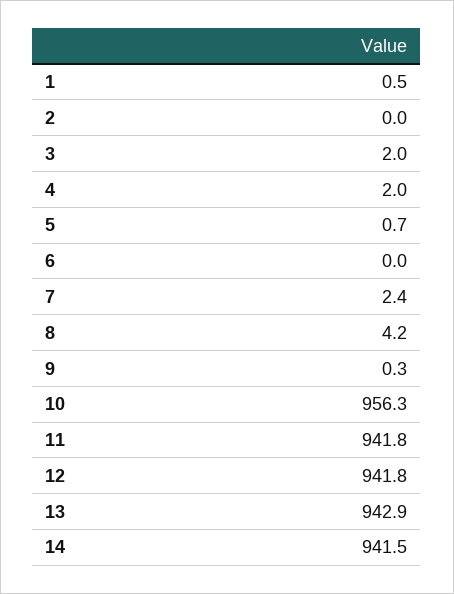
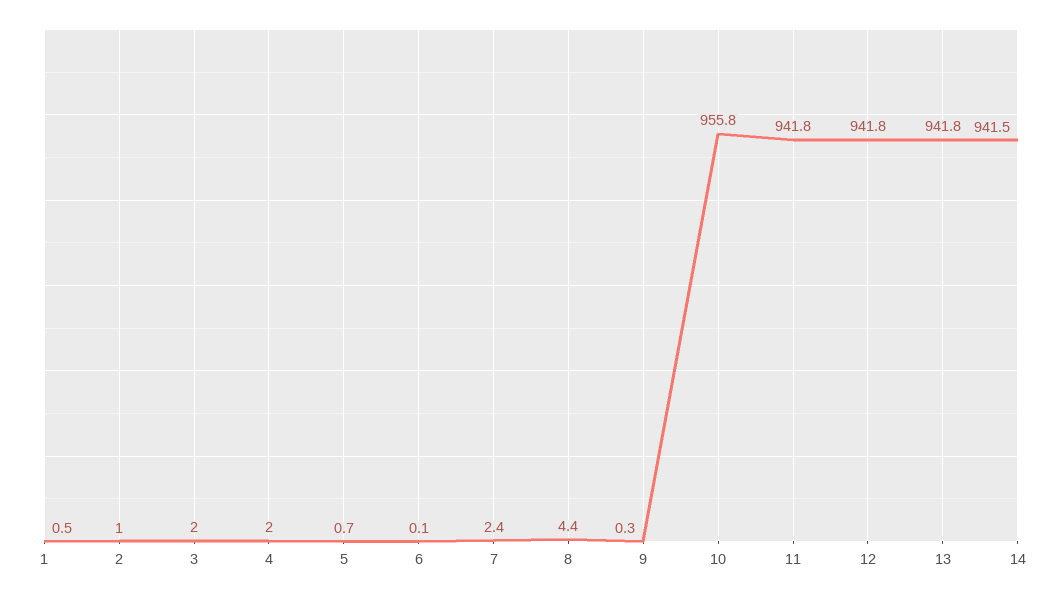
  {
    "1": 0.5,
-   "2": 0,
+   "2": 1,
    "3": 2,
    "4": 2,
    "5": 0.7,
-   "6": 0,
+   "6": 0.1,
    "7": 2.4,
-   "8": 4.2,
+   "8": 4.4,
    "9": 0.3,
-   "10": 956.3,
+   "10": 955.8,
    "11": 941.8,
    "12": 941.8,
-   "13": 942.9,
+   "13": 941.8,
    "14": 941.5
  }

